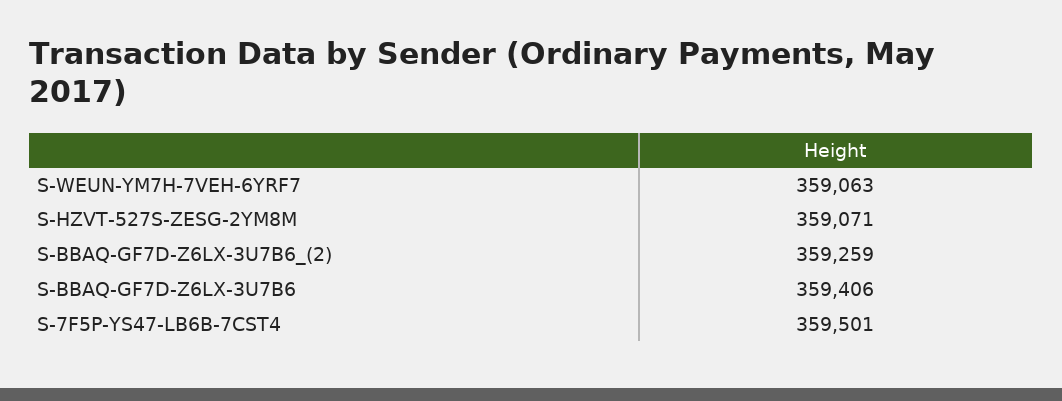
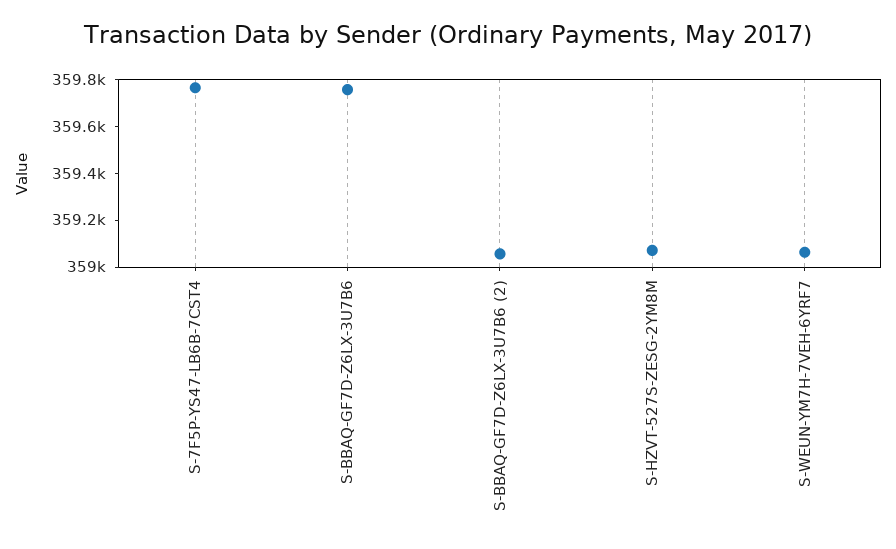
  {
    "S-WEUN-YM7H-7VEH-6YRF7": 359063,
    "S-HZVT-527S-ZESG-2YM8M": 359071,
-   "S-BBAQ-GF7D-Z6LX-3U7B6_(2)": 359259,
+   "S-BBAQ-GF7D-Z6LX-3U7B6_(2)": 359050,
-   "S-BBAQ-GF7D-Z6LX-3U7B6": 359406,
+   "S-BBAQ-GF7D-Z6LX-3U7B6": 359750,
-   "S-7F5P-YS47-LB6B-7CST4": 359501
+   "S-7F5P-YS47-LB6B-7CST4": 359750
  }

